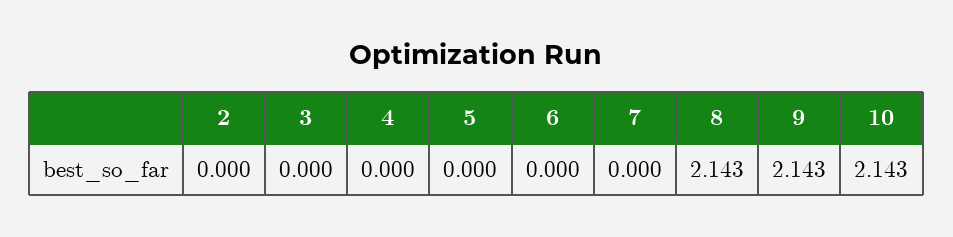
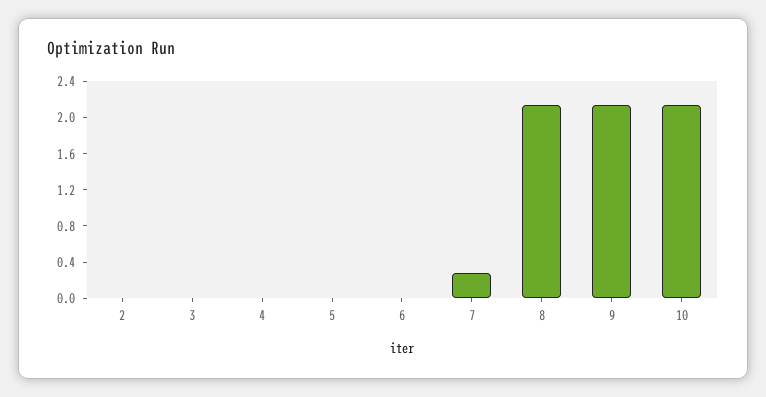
  {
    "2": 0,
    "3": 0,
    "4": 0,
    "5": 0,
    "6": 0,
-   "7": 0,
+   "7": 0.3,
    "8": 2.143,
    "9": 2.143,
    "10": 2.143
  }

